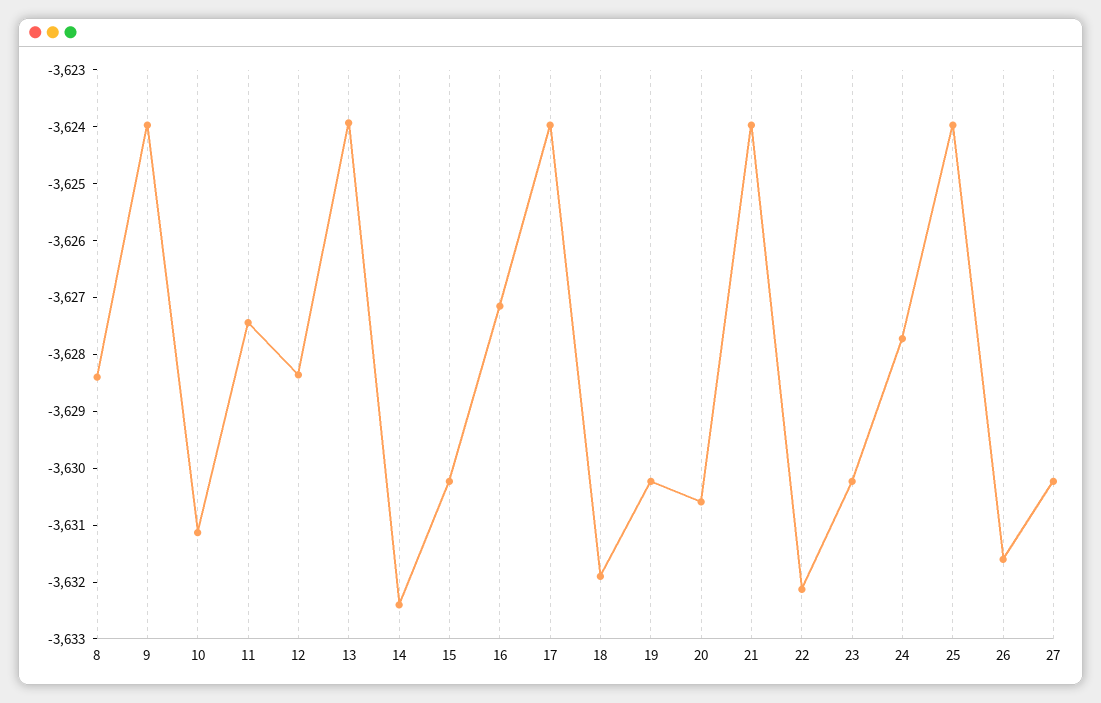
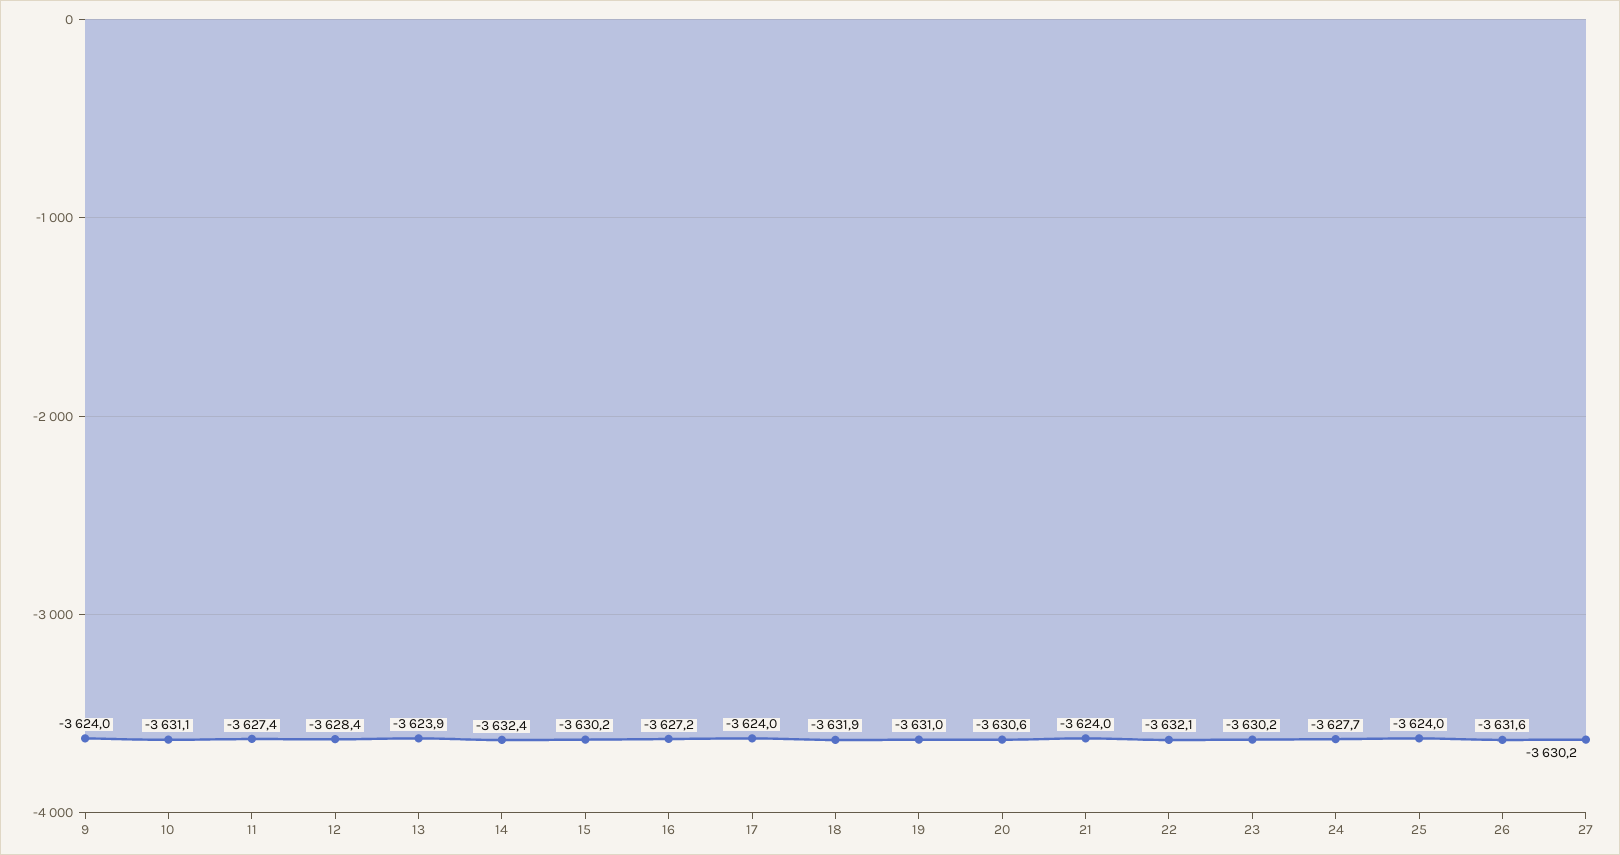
  {
-   "8": -3628.4,
    "9": -3624,
    "10": -3631.1,
    "11": -3627.4,
    "12": -3628.4,
    "13": -3623.9,
    "14": -3632.4,
    "15": -3630.2,
    "16": -3627.2,
    "17": -3624,
    "18": -3631.9,
-   "19": -3630.2,
+   "19": -3631,
    "20": -3630.6,
    "21": -3624,
    "22": -3632.1,
    "23": -3630.2,
    "24": -3627.7,
    "25": -3624,
    "26": -3631.6,
    "27": -3630.2
  }

